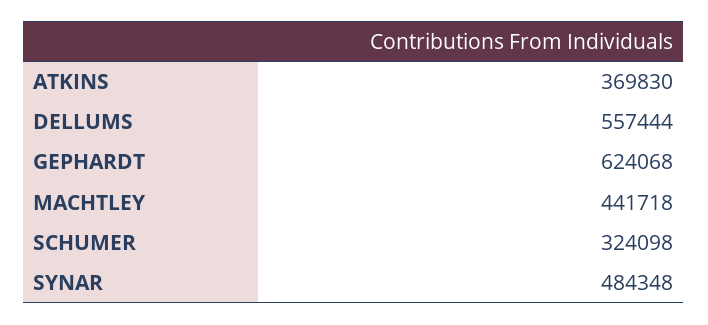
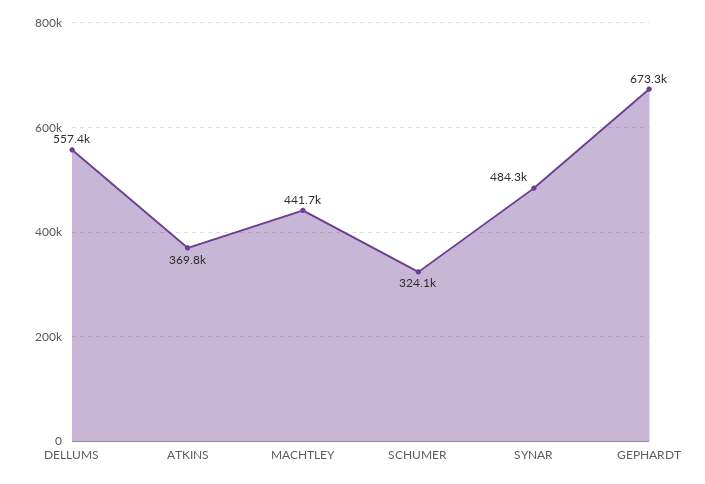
  {
    "ATKINS": 369830,
    "DELLUMS": 557444,
-   "GEPHARDT": 624068,
+   "GEPHARDT": 673300,
    "MACHTLEY": 441718,
    "SCHUMER": 324098,
    "SYNAR": 484348
  }

